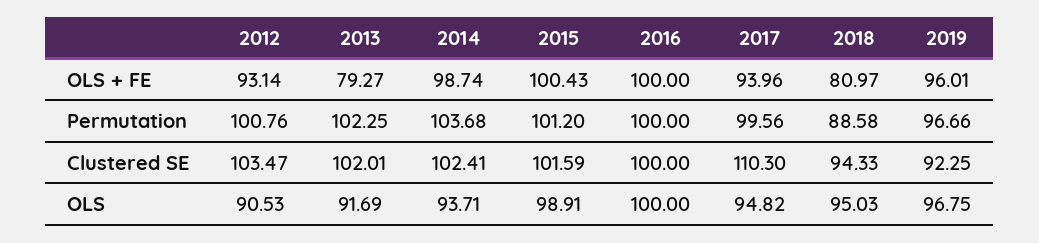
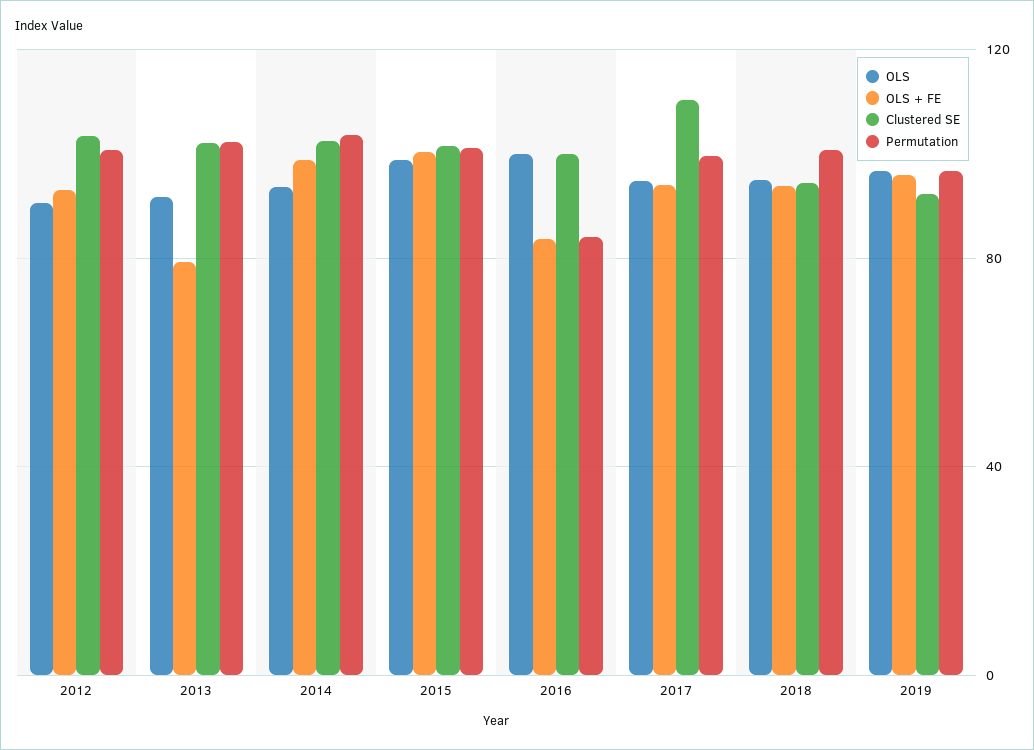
  {
    "OLS + FE": {
      "2012": 93.14,
      "2013": 79.27,
      "2014": 98.74,
      "2015": 100.43,
-     "2016": 100,
+     "2016": 85,
      "2017": 93.96,
-     "2018": 80.97,
+     "2018": 95,
      "2019": 96.01
    },
    "Permutation": {
      "2012": 100.76,
      "2013": 102.25,
      "2014": 103.68,
      "2015": 101.2,
-     "2016": 100,
+     "2016": 85,
      "2017": 99.56,
-     "2018": 88.58,
+     "2018": 100,
      "2019": 96.66
    },
    "Clustered SE": {
      "2012": 103.47,
      "2013": 102.01,
      "2014": 102.41,
      "2015": 101.59,
      "2016": 100,
      "2017": 110.3,
      "2018": 94.33,
      "2019": 92.25
    },
    "OLS": {
      "2012": 90.53,
      "2013": 91.69,
      "2014": 93.71,
      "2015": 98.91,
      "2016": 100,
      "2017": 94.82,
      "2018": 95.03,
      "2019": 96.75
    }
  }

